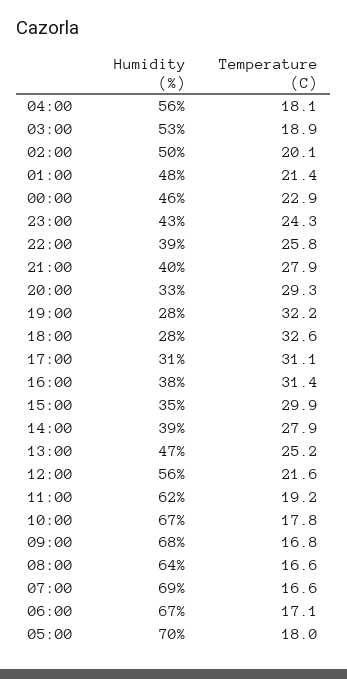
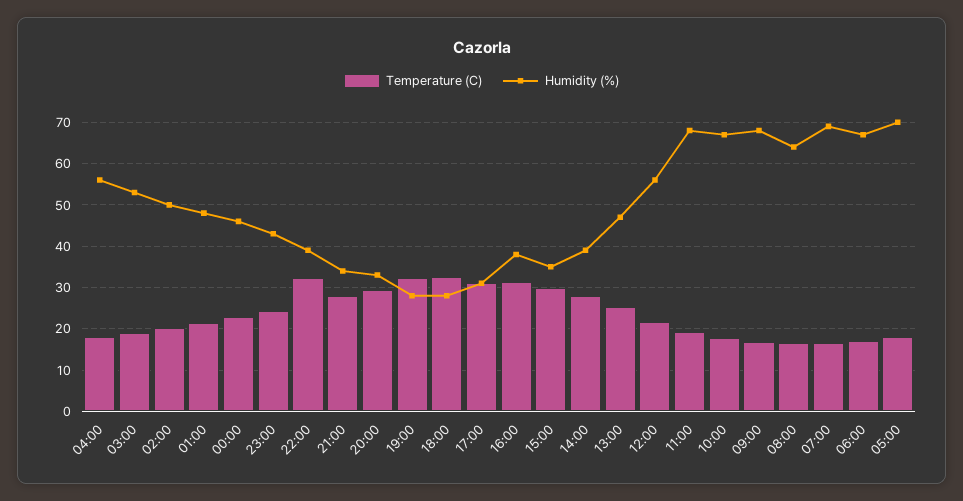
  {
    "Humidity (%)": {
      "04:00": 56,
      "03:00": 53,
      "02:00": 50,
      "01:00": 48,
      "00:00": 46,
      "23:00": 43,
      "22:00": 39,
-     "21:00": 40,
+     "21:00": 34,
      "20:00": 33,
      "19:00": 28,
      "18:00": 28,
      "17:00": 31,
      "16:00": 38,
      "15:00": 35,
      "14:00": 39,
      "13:00": 47,
      "12:00": 56,
-     "11:00": 62,
+     "11:00": 68,
      "10:00": 67,
      "09:00": 68,
      "08:00": 64,
      "07:00": 69,
      "06:00": 67,
      "05:00": 70
    },
    "Temperature (C)": {
      "04:00": 18.1,
      "03:00": 18.9,
      "02:00": 20.1,
      "01:00": 21.4,
      "00:00": 22.9,
      "23:00": 24.3,
-     "22:00": 25.8,
+     "22:00": 32,
      "21:00": 27.9,
      "20:00": 29.3,
      "19:00": 32.2,
      "18:00": 32.6,
      "17:00": 31.1,
      "16:00": 31.4,
      "15:00": 29.9,
      "14:00": 27.9,
      "13:00": 25.2,
      "12:00": 21.6,
      "11:00": 19.2,
      "10:00": 17.8,
      "09:00": 16.8,
      "08:00": 16.6,
      "07:00": 16.6,
      "06:00": 17.1,
      "05:00": 18
    }
  }

